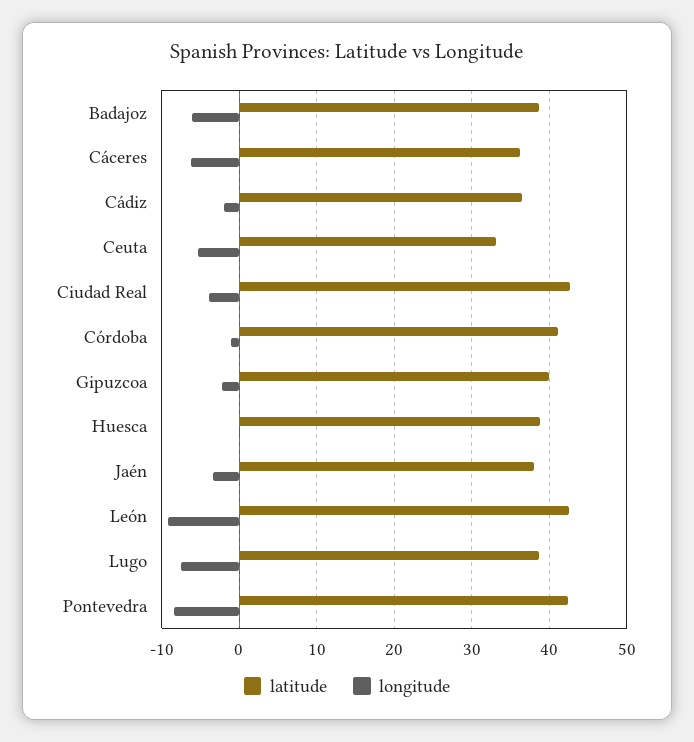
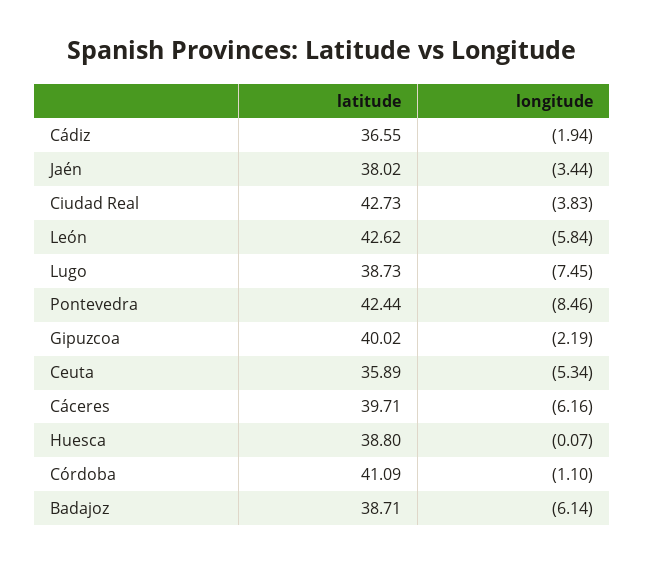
  {
    "latitude": {
      "Badajoz": 38.71,
-     "Cáceres": 36,
+     "Cáceres": 39.71,
      "Cádiz": 36.55,
-     "Ceuta": 33,
+     "Ceuta": 35.89,
      "Ciudad Real": 42.73,
      "Córdoba": 41.09,
      "Gipuzcoa": 40.02,
      "Huesca": 38.8,
      "Jaén": 38.02,
      "León": 42.62,
      "Lugo": 38.73,
      "Pontevedra": 42.44
    },
    "longitude": {
      "Badajoz": -6.14,
      "Cáceres": -6.16,
      "Cádiz": -1.94,
      "Ceuta": -5.34,
      "Ciudad Real": -3.83,
      "Córdoba": -1.1,
      "Gipuzcoa": -2.19,
      "Huesca": -0.07,
      "Jaén": -3.44,
-     "León": -9,
+     "León": -5.84,
      "Lugo": -7.45,
      "Pontevedra": -8.46
    }
  }

